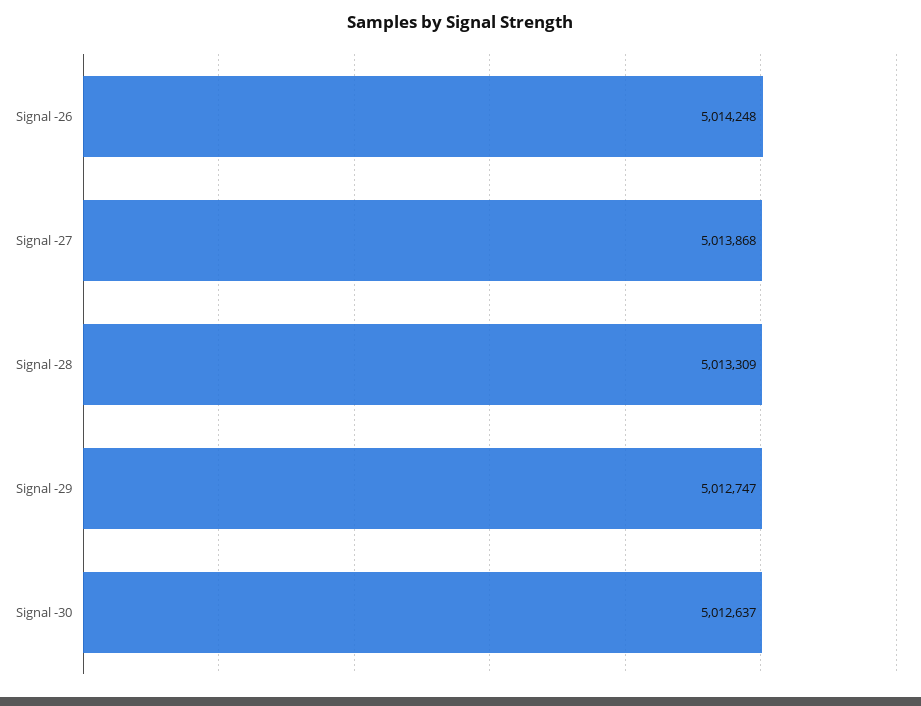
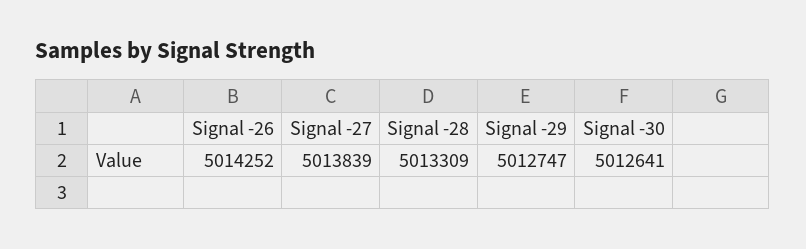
  {
-   "Signal -26": 5014248,
+   "Signal -26": 5014252,
-   "Signal -27": 5013868,
+   "Signal -27": 5013839,
    "Signal -28": 5013309,
    "Signal -29": 5012747,
-   "Signal -30": 5012637
+   "Signal -30": 5012641
  }

